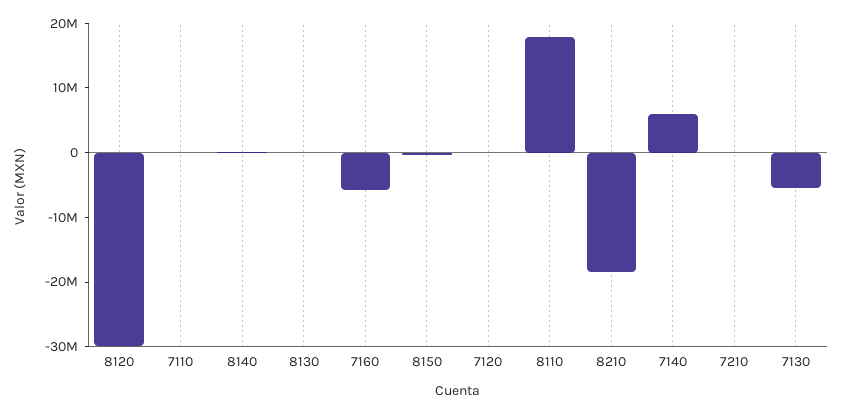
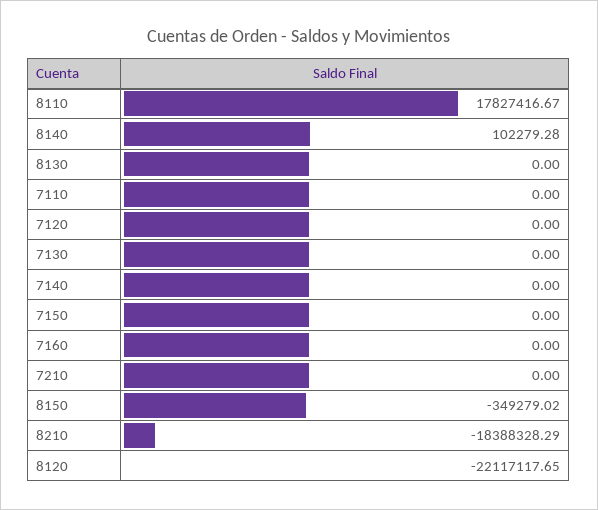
  {
-   "8120": -30000000,
+   "8120": -22117117.65,
    "7110": 0,
    "8140": 102279.28,
    "8130": 0,
-   "7160": -6000000,
+   "7160": 0,
    "8150": -349279.02,
    "7120": 0,
    "8110": 17827416.67,
    "8210": -18388328.29,
-   "7140": 6000000,
+   "7140": 0,
    "7210": 0,
-   "7130": -6000000
+   "7130": 0,
+   "7150": 0
  }

